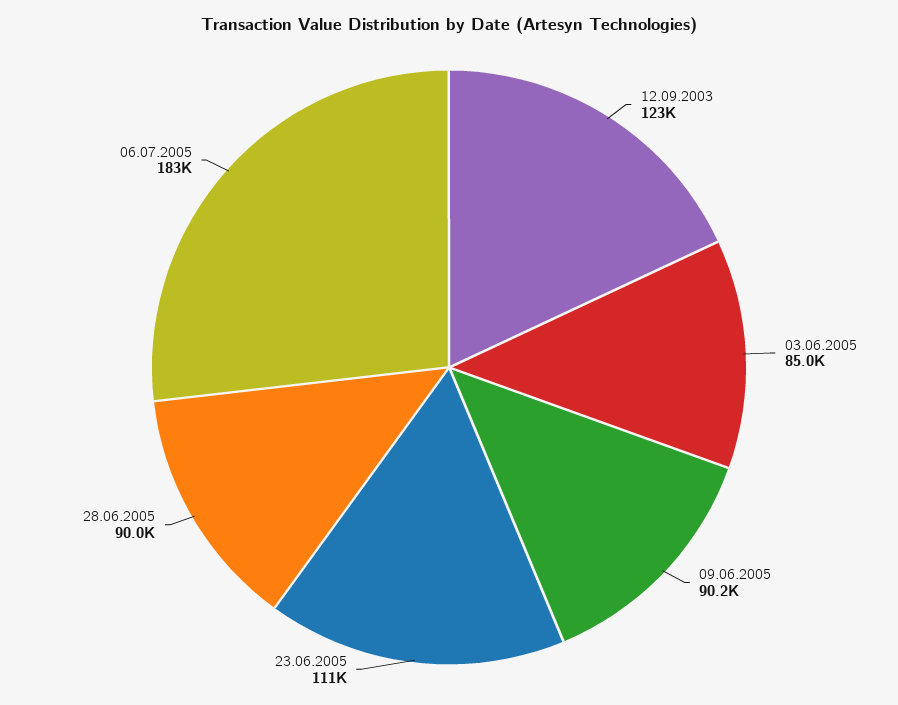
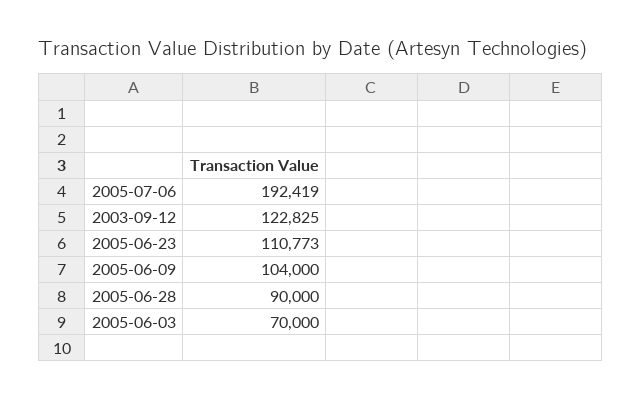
  {
    "12.09.2003": 122825,
-   "03.06.2005": 85000,
+   "03.06.2005": 70000,
-   "09.06.2005": 90200,
+   "09.06.2005": 104000,
    "23.06.2005": 110773,
    "28.06.2005": 90000,
-   "06.07.2005": 183000
+   "06.07.2005": 192419
  }

